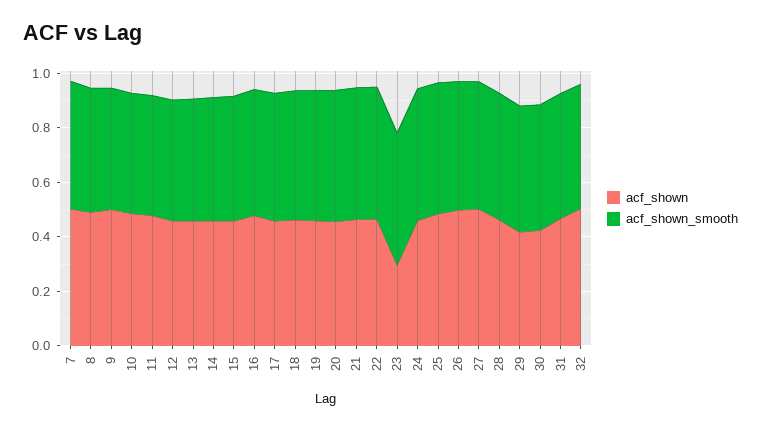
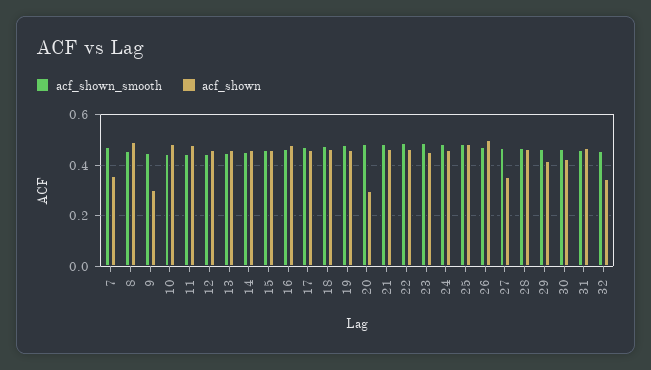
  {
    "acf_shown": {
-     "7": 0.5,
+     "7": 0.35,
      "8": 0.5,
-     "9": 0.5,
+     "9": 0.3,
      "10": 0.475,
      "11": 0.475,
      "12": 0.45,
      "13": 0.45,
      "14": 0.45,
      "15": 0.45,
      "16": 0.475,
      "17": 0.45,
      "18": 0.45,
      "19": 0.45,
-     "20": 0.45,
+     "20": 0.3,
      "21": 0.475,
      "22": 0.475,
-     "23": 0.3,
+     "23": 0.45,
      "24": 0.45,
      "25": 0.475,
      "26": 0.5,
-     "27": 0.5,
+     "27": 0.35,
      "28": 0.45,
      "29": 0.425,
      "30": 0.425,
      "31": 0.475,
-     "32": 0.5
+     "32": 0.35
    },
    "acf_shown_smooth": {
      "7": 0.475,
      "8": 0.45,
      "9": 0.45,
      "10": 0.45,
      "11": 0.45,
      "12": 0.45,
      "13": 0.45,
      "14": 0.45,
      "15": 0.45,
      "16": 0.475,
      "17": 0.475,
      "18": 0.475,
      "19": 0.475,
      "20": 0.475,
      "21": 0.475,
      "22": 0.475,
      "23": 0.475,
      "24": 0.475,
      "25": 0.475,
      "26": 0.475,
      "27": 0.475,
      "28": 0.475,
      "29": 0.475,
      "30": 0.45,
      "31": 0.45,
      "32": 0.45
    }
  }

